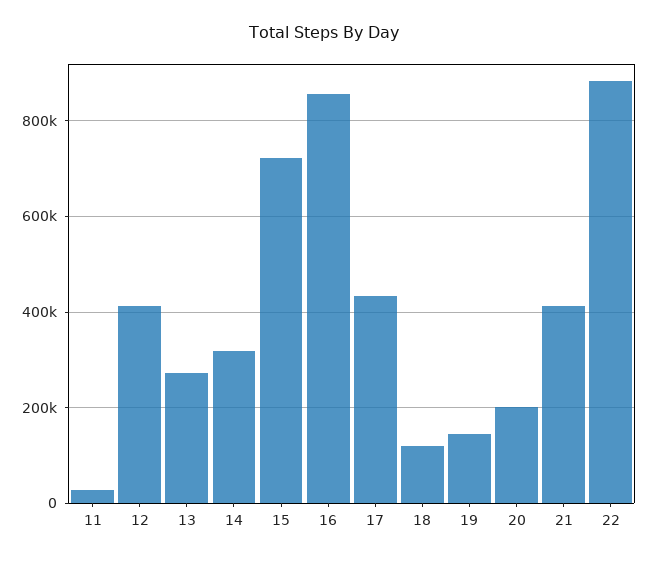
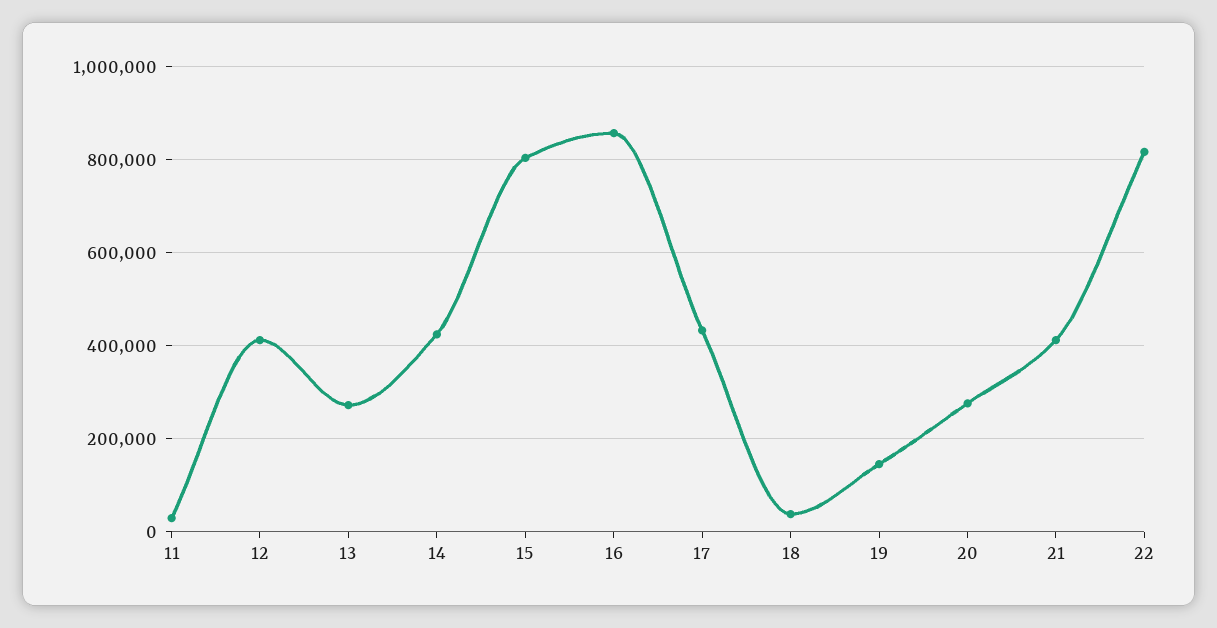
  {
    "11": 20000,
    "12": 420000,
    "13": 280000,
-   "14": 320000,
+   "14": 420000,
-   "15": 720000,
+   "15": 800000,
    "16": 860000,
    "17": 440000,
-   "18": 120000,
+   "18": 40000,
    "19": 140000,
-   "20": 200000,
+   "20": 280000,
    "21": 420000,
-   "22": 880000
+   "22": 820000
  }

